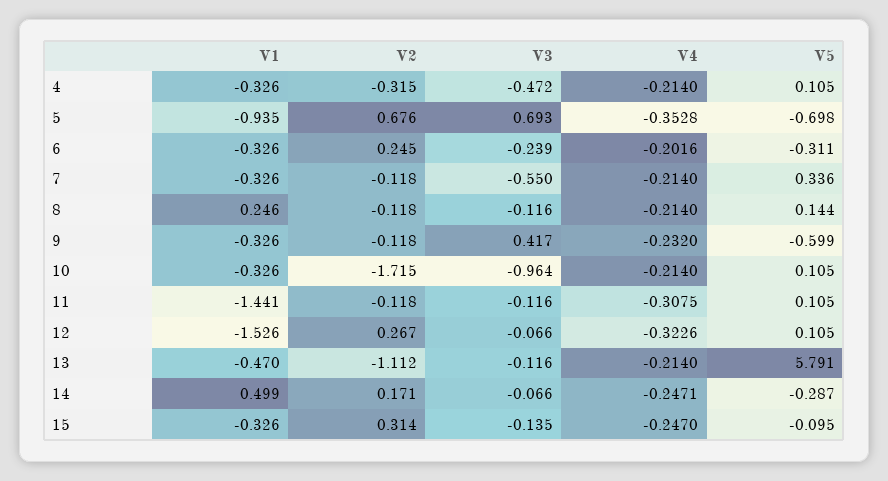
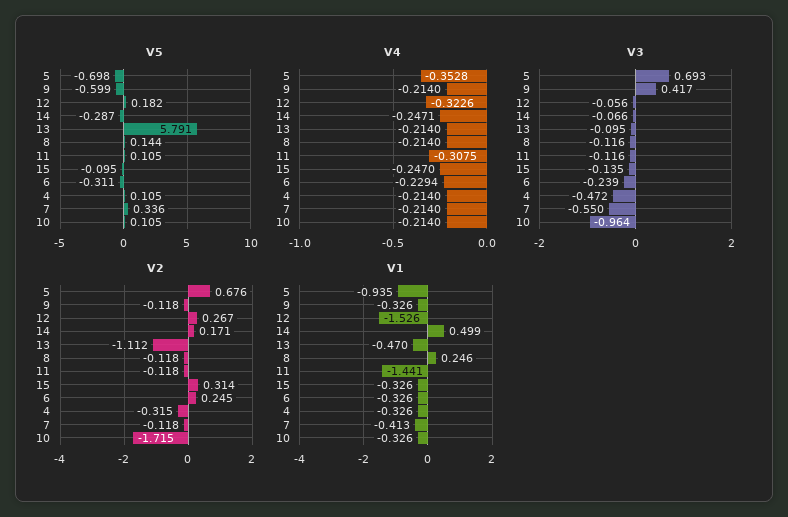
  {
    "V1": {
      "4": -0.326,
      "5": -0.935,
      "6": -0.326,
-     "7": -0.326,
+     "7": -0.413,
      "8": 0.246,
      "9": -0.326,
      "10": -0.326,
      "11": -1.441,
      "12": -1.526,
      "13": -0.47,
      "14": 0.499,
      "15": -0.326
    },
    "V2": {
      "4": -0.315,
      "5": 0.676,
      "6": 0.245,
      "7": -0.118,
      "8": -0.118,
      "9": -0.118,
      "10": -1.715,
      "11": -0.118,
      "12": 0.267,
      "13": -1.112,
      "14": 0.171,
      "15": 0.314
    },
    "V3": {
      "4": -0.472,
      "5": 0.693,
      "6": -0.239,
      "7": -0.55,
      "8": -0.116,
      "9": 0.417,
      "10": -0.964,
      "11": -0.116,
-     "12": -0.066,
+     "12": -0.056,
-     "13": -0.116,
+     "13": -0.095,
      "14": -0.066,
      "15": -0.135
    },
    "V4": {
      "4": -0.214,
      "5": -0.3528,
-     "6": -0.2016,
+     "6": -0.2294,
      "7": -0.214,
      "8": -0.214,
-     "9": -0.232,
+     "9": -0.214,
      "10": -0.214,
      "11": -0.3075,
      "12": -0.3226,
      "13": -0.214,
      "14": -0.2471,
      "15": -0.247
    },
    "V5": {
      "4": 0.105,
      "5": -0.698,
      "6": -0.311,
      "7": 0.336,
      "8": 0.144,
      "9": -0.599,
      "10": 0.105,
      "11": 0.105,
-     "12": 0.105,
+     "12": 0.182,
      "13": 5.791,
      "14": -0.287,
      "15": -0.095
    }
  }

